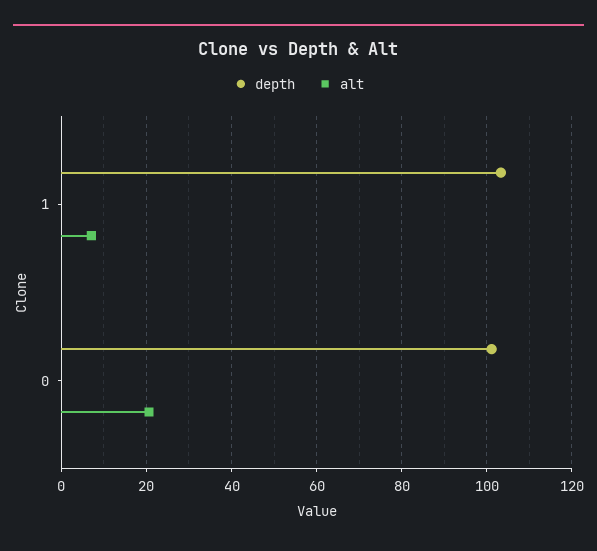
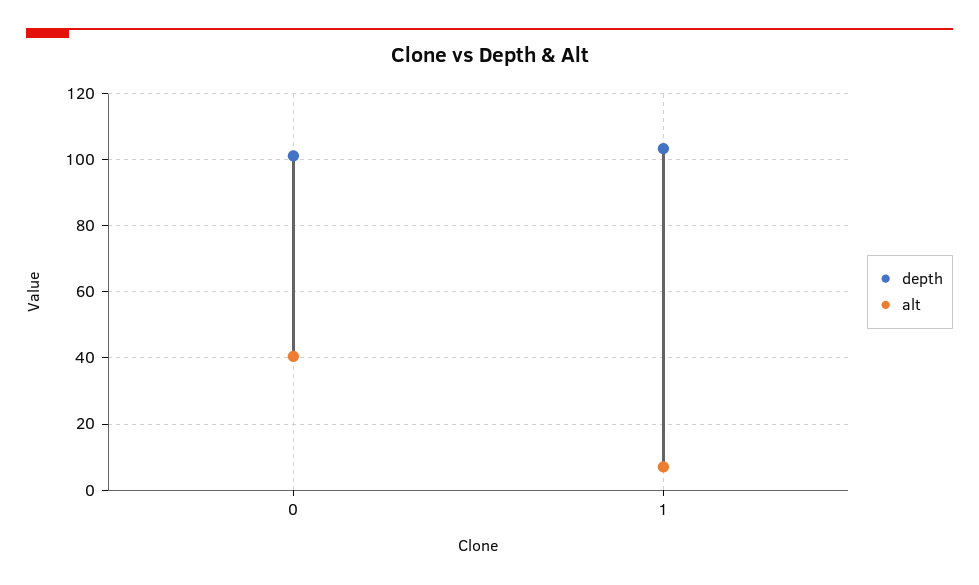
  {
    "depth": {
      "1": 104,
      "0": 102
    },
    "alt": {
      "1": 8,
-     "0": 20
+     "0": 40
    }
  }

